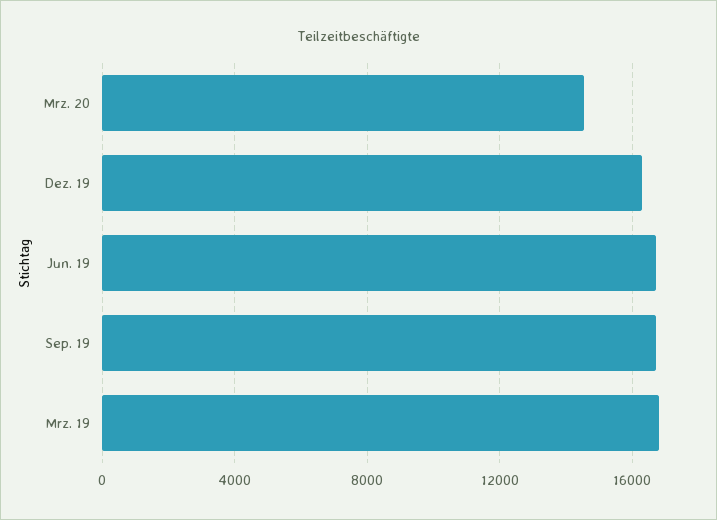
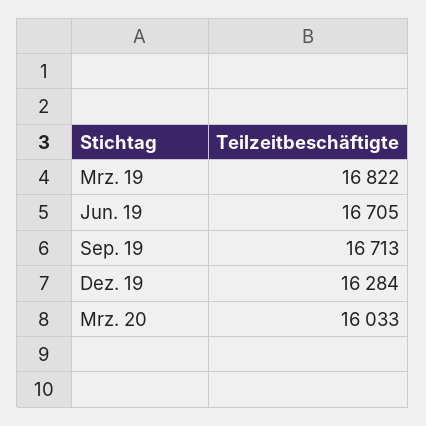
  {
-   "Mrz. 20": 14500,
+   "Mrz. 20": 16033,
    "Dez. 19": 16284,
    "Jun. 19": 16705,
    "Sep. 19": 16713,
    "Mrz. 19": 16822
  }

